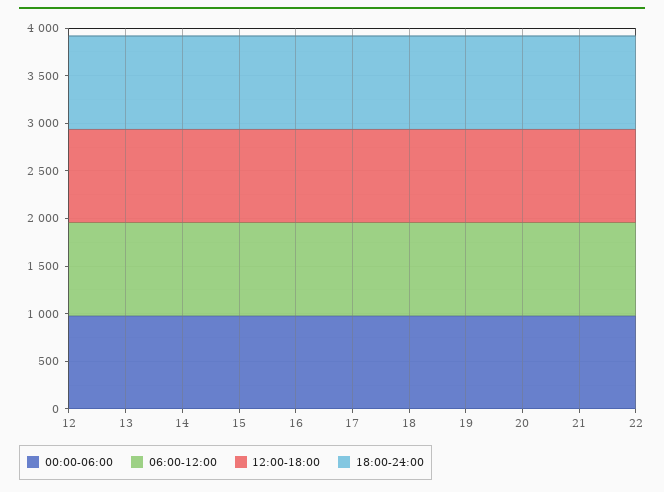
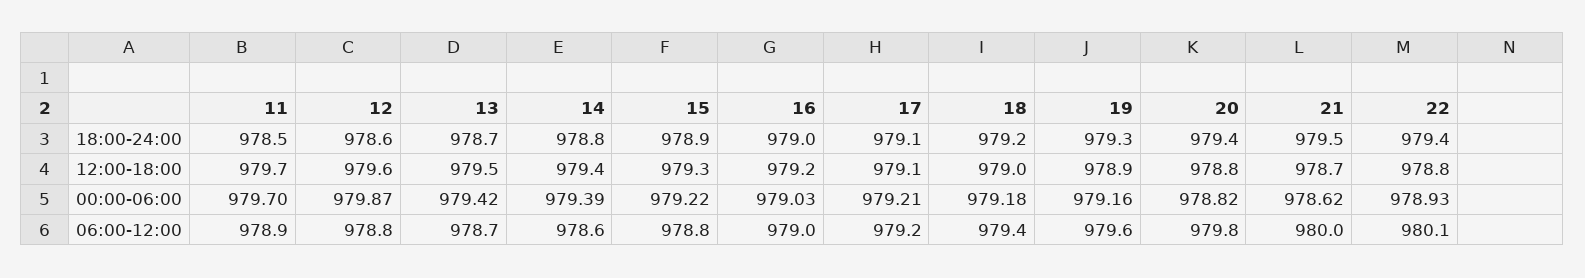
  {
    "00:00-06:00": {
      "12": 979.87,
      "13": 979.42,
      "14": 979.39,
      "15": 979.22,
      "16": 979.03,
      "17": 979.21,
      "18": 979.18,
      "19": 979.16,
      "20": 978.82,
      "21": 978.62,
-     "22": 978.93
+     "22": 978.93,
+     "11": 979.7
    },
    "06:00-12:00": {
      "12": 978.8,
      "13": 978.7,
      "14": 978.6,
      "15": 978.8,
      "16": 979,
      "17": 979.2,
      "18": 979.4,
      "19": 979.6,
      "20": 979.8,
      "21": 980,
-     "22": 980.1
+     "22": 980.1,
+     "11": 978.9
    },
    "12:00-18:00": {
      "12": 979.6,
      "13": 979.5,
      "14": 979.4,
      "15": 979.3,
      "16": 979.2,
      "17": 979.1,
      "18": 979,
      "19": 978.9,
      "20": 978.8,
      "21": 978.7,
-     "22": 978.8
+     "22": 978.8,
+     "11": 979.7
    },
    "18:00-24:00": {
      "12": 978.6,
      "13": 978.7,
      "14": 978.8,
      "15": 978.9,
      "16": 979,
      "17": 979.1,
      "18": 979.2,
      "19": 979.3,
      "20": 979.4,
      "21": 979.5,
-     "22": 979.4
+     "22": 979.4,
+     "11": 978.5
    }
  }

